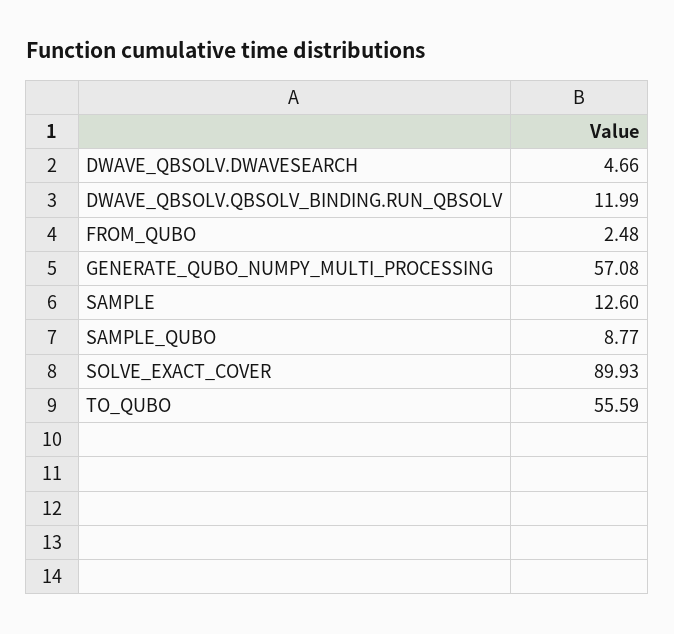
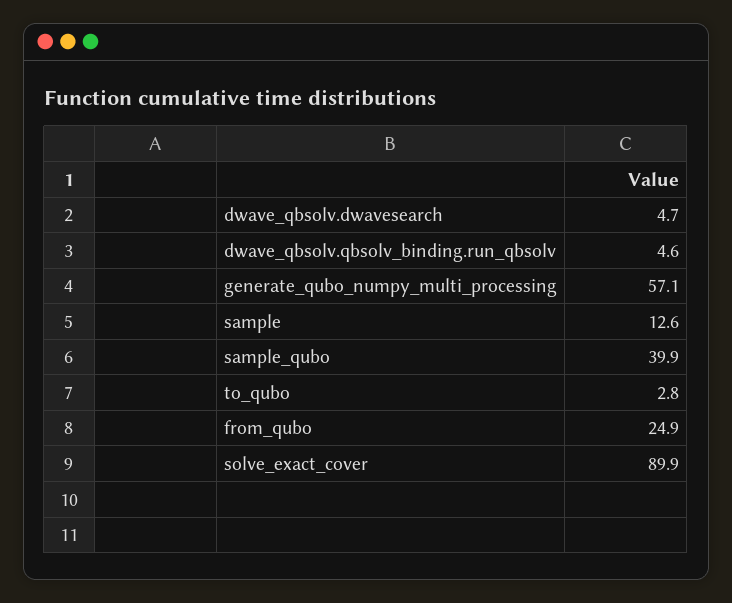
  {
    "DWAVE_QBSOLV.DWAVESEARCH": 4.66,
-   "DWAVE_QBSOLV.QBSOLV_BINDING.RUN_QBSOLV": 11.99,
+   "DWAVE_QBSOLV.QBSOLV_BINDING.RUN_QBSOLV": 4.6,
-   "FROM_QUBO": 2.48,
+   "FROM_QUBO": 24.9,
    "GENERATE_QUBO_NUMPY_MULTI_PROCESSING": 57.08,
    "SAMPLE": 12.6,
-   "SAMPLE_QUBO": 8.77,
+   "SAMPLE_QUBO": 39.9,
    "SOLVE_EXACT_COVER": 89.93,
-   "TO_QUBO": 55.59
+   "TO_QUBO": 2.8
  }

